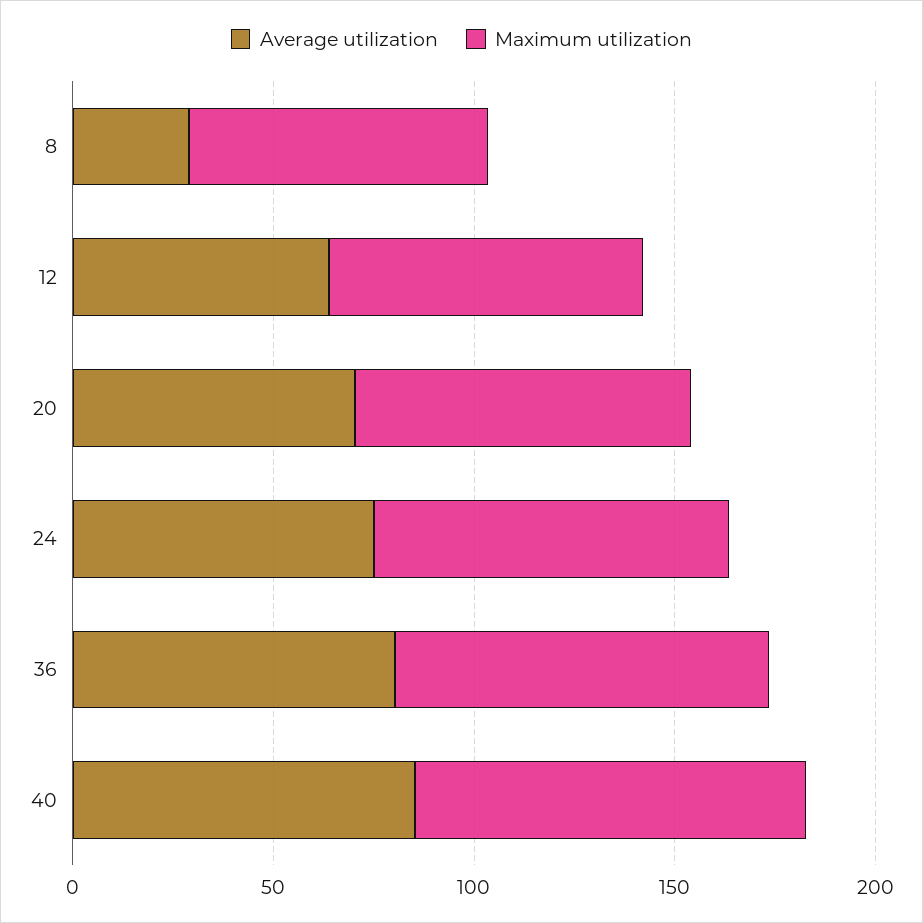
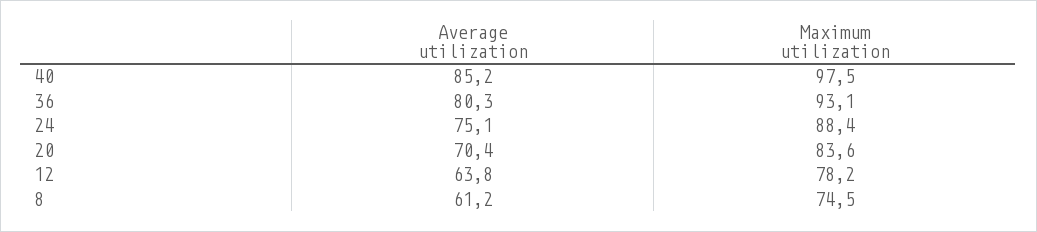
  {
    "Average utilization": {
-     "8": 30,
+     "8": 61.2,
      "12": 63.8,
      "20": 70.4,
      "24": 75.1,
      "36": 80.3,
      "40": 85.2
    },
    "Maximum utilization": {
      "8": 74.5,
      "12": 78.2,
      "20": 83.6,
      "24": 88.4,
      "36": 93.1,
      "40": 97.5
    }
  }

